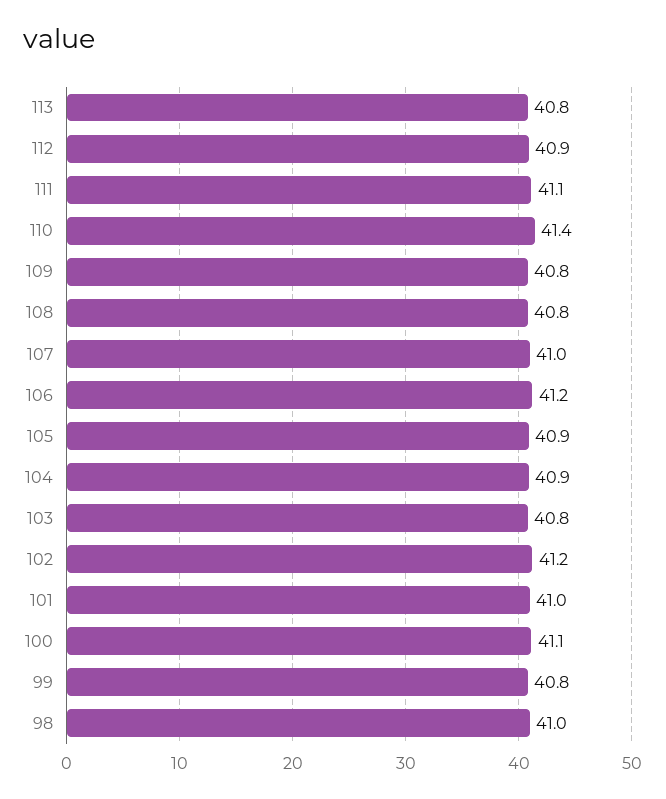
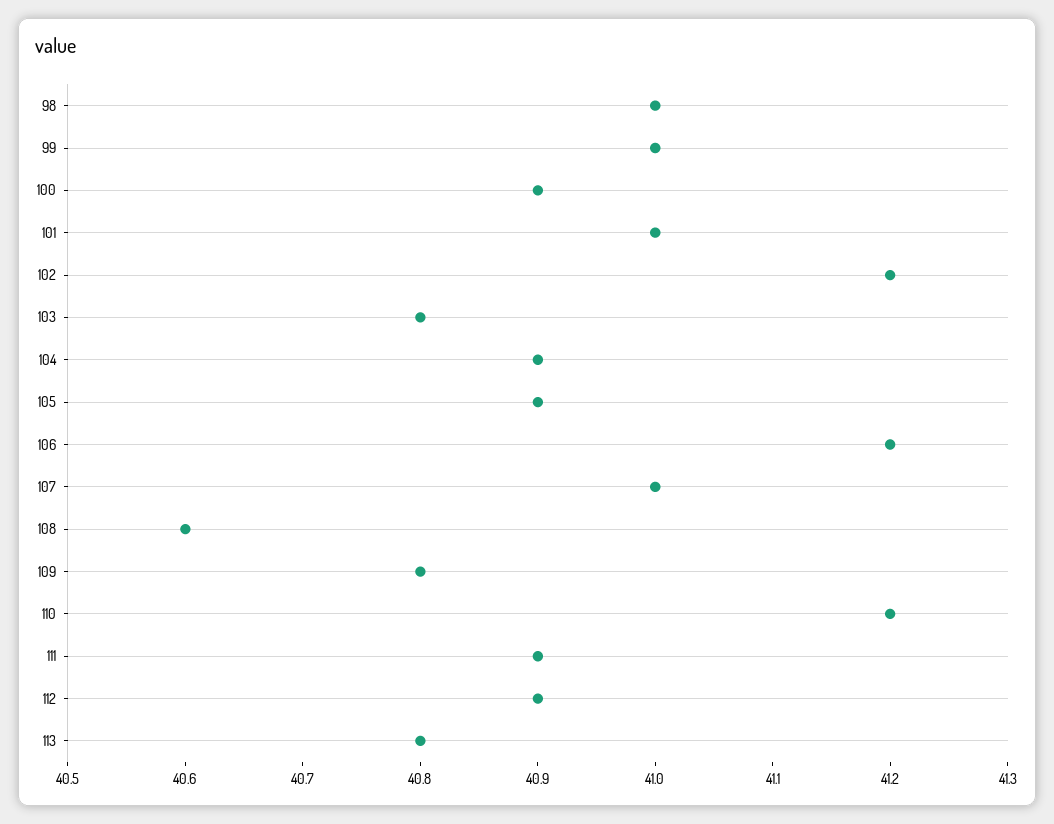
  {
    "113": 40.8,
    "112": 40.9,
-   "111": 41.1,
+   "111": 40.9,
-   "110": 41.4,
+   "110": 41.2,
    "109": 40.8,
-   "108": 40.8,
+   "108": 40.6,
    "107": 41,
    "106": 41.2,
    "105": 40.9,
    "104": 40.9,
    "103": 40.8,
    "102": 41.2,
    "101": 41,
-   "100": 41.1,
+   "100": 40.9,
-   "99": 40.8,
+   "99": 41,
    "98": 41
  }

